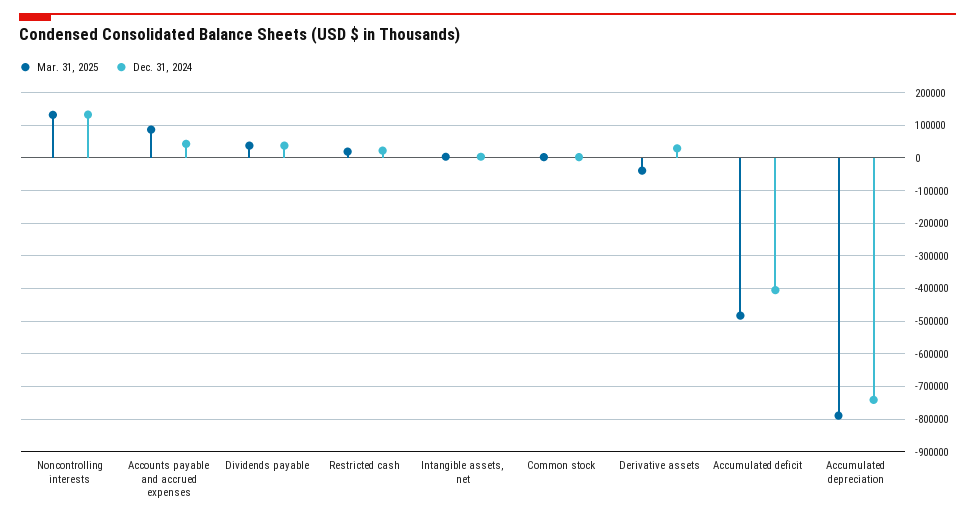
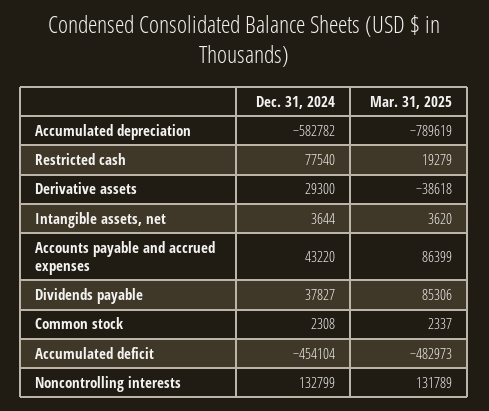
  {
    "Mar. 31, 2025": {
      "Noncontrolling interests": 131789,
      "Accounts payable and accrued expenses": 86399,
-     "Dividends payable": 40000,
+     "Dividends payable": 85306,
      "Restricted cash": 19279,
      "Intangible assets, net": 3620,
      "Common stock": 2337,
      "Derivative assets": -38618,
      "Accumulated deficit": -482973,
      "Accumulated depreciation": -789619
    },
    "Dec. 31, 2024": {
      "Noncontrolling interests": 132799,
      "Accounts payable and accrued expenses": 43220,
      "Dividends payable": 37827,
-     "Restricted cash": 20000,
+     "Restricted cash": 77540,
      "Intangible assets, net": 3644,
      "Common stock": 2308,
      "Derivative assets": 29300,
-     "Accumulated deficit": -400000,
+     "Accumulated deficit": -454104,
-     "Accumulated depreciation": -740000
+     "Accumulated depreciation": -582782
    }
  }

